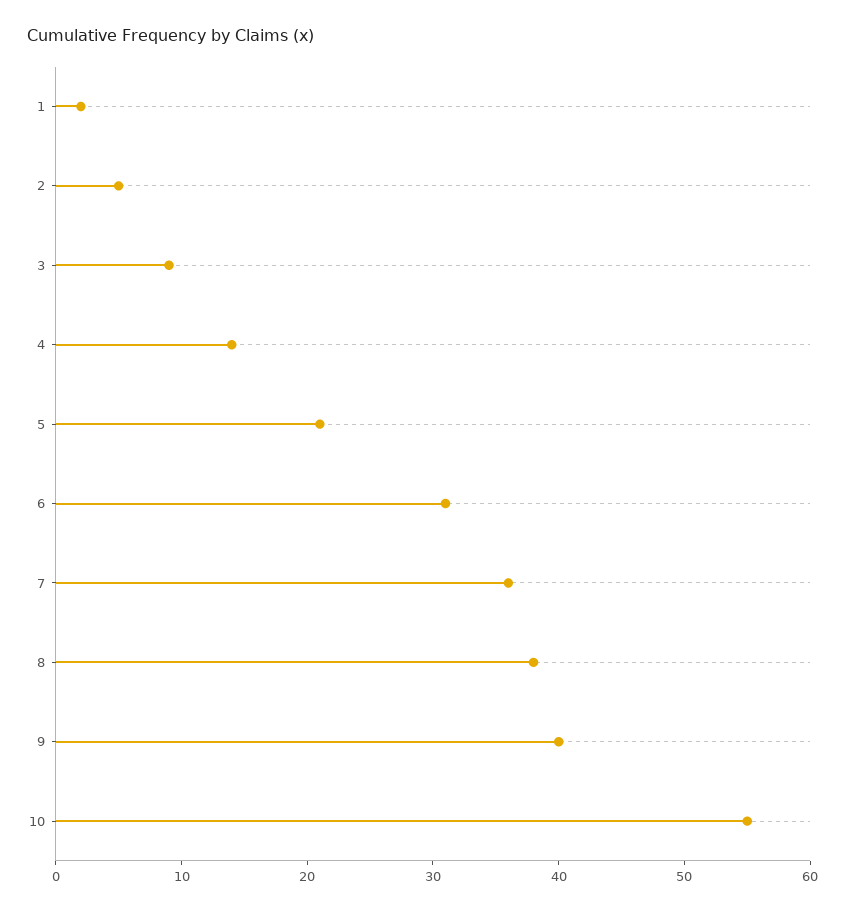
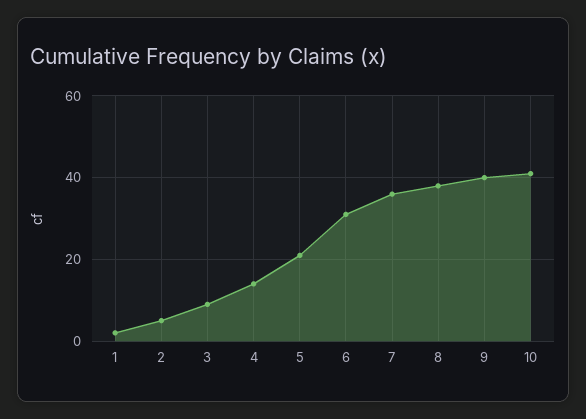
  {
    "1": 2,
    "2": 5,
    "3": 9,
    "4": 14,
    "5": 21,
    "6": 31,
    "7": 36,
    "8": 38,
    "9": 40,
-   "10": 55
+   "10": 40
  }

